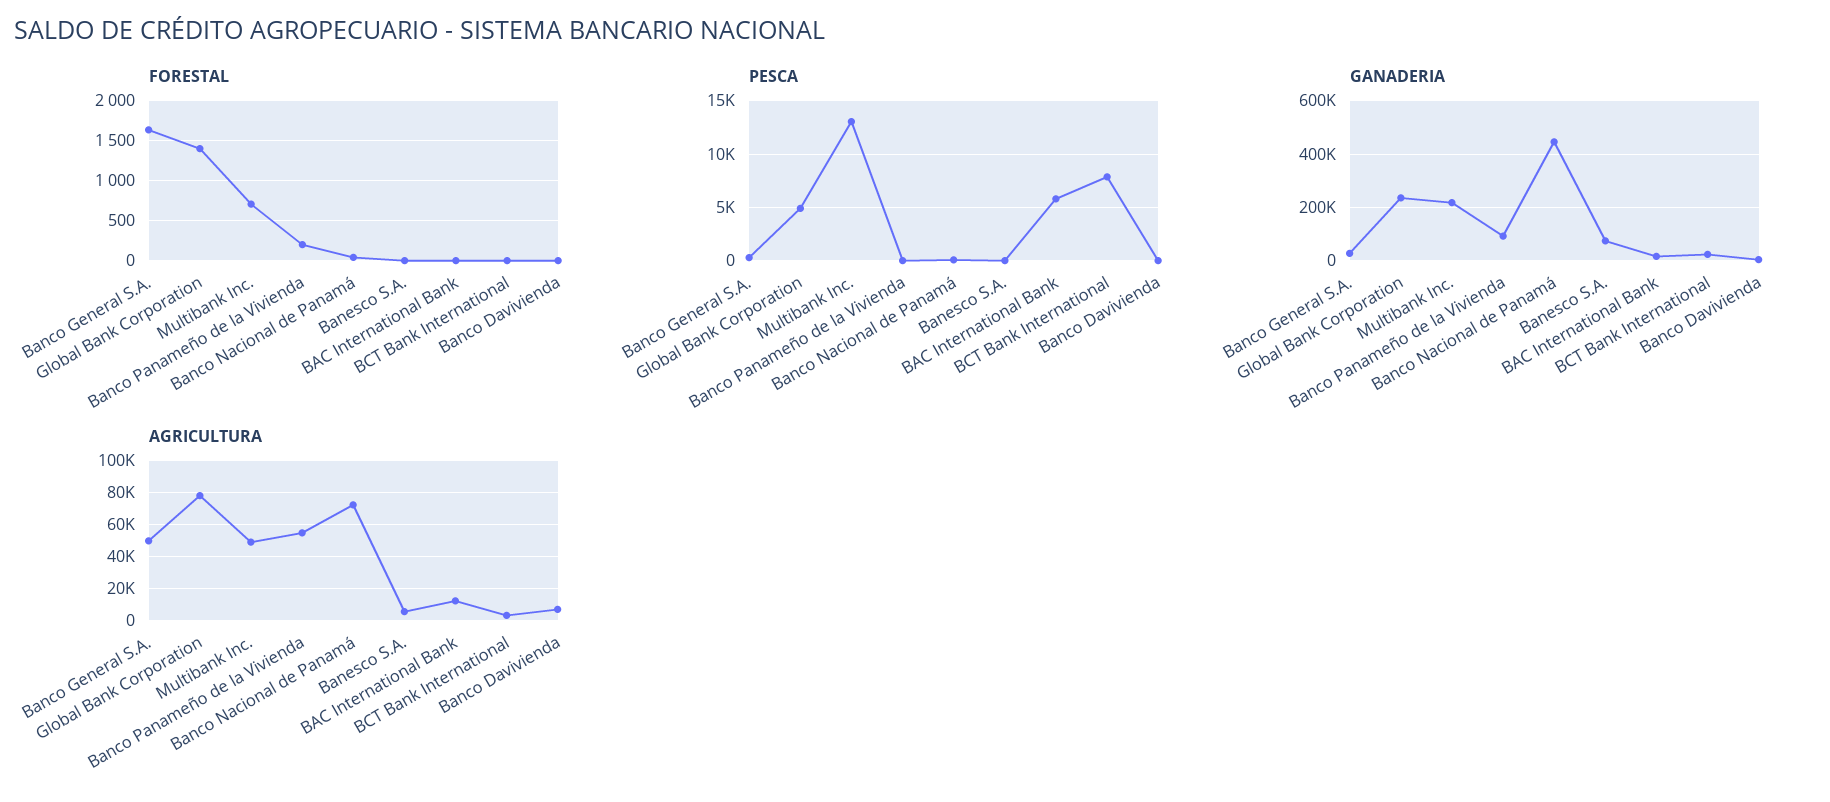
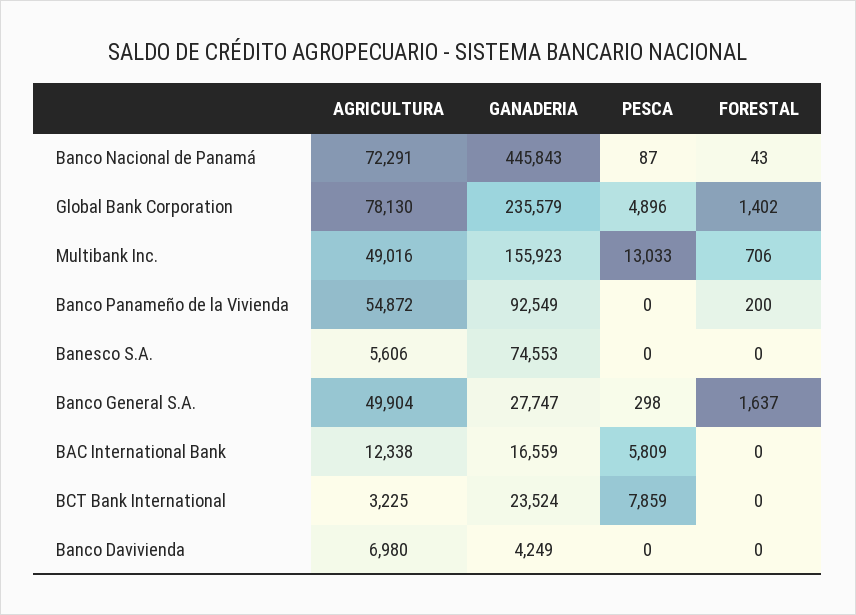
  {
    "FORESTAL": {
      "Banco General S.A.": 1637,
      "Global Bank Corporation": 1402,
      "Multibank Inc.": 706,
      "Banco Panameño de la Vivienda": 200,
      "Banco Nacional de Panamá": 43,
      "Banesco S.A.": 0,
      "BAC International Bank": 0,
      "BCT Bank International": 0,
      "Banco Davivienda": 0
    },
    "PESCA": {
      "Banco General S.A.": 298,
      "Global Bank Corporation": 4896,
      "Multibank Inc.": 13033,
      "Banco Panameño de la Vivienda": 0,
      "Banco Nacional de Panamá": 87,
      "Banesco S.A.": 0,
      "BAC International Bank": 5809,
      "BCT Bank International": 7859,
      "Banco Davivienda": 0
    },
    "GANADERIA": {
      "Banco General S.A.": 27747,
      "Global Bank Corporation": 235579,
-     "Multibank Inc.": 225000,
+     "Multibank Inc.": 155923,
      "Banco Panameño de la Vivienda": 92549,
      "Banco Nacional de Panamá": 445843,
      "Banesco S.A.": 74553,
      "BAC International Bank": 16559,
      "BCT Bank International": 23524,
      "Banco Davivienda": 4249
    },
    "AGRICULTURA": {
      "Banco General S.A.": 49904,
      "Global Bank Corporation": 78130,
      "Multibank Inc.": 49016,
      "Banco Panameño de la Vivienda": 54872,
      "Banco Nacional de Panamá": 72291,
      "Banesco S.A.": 5606,
      "BAC International Bank": 12338,
      "BCT Bank International": 3225,
      "Banco Davivienda": 6980
    }
  }

